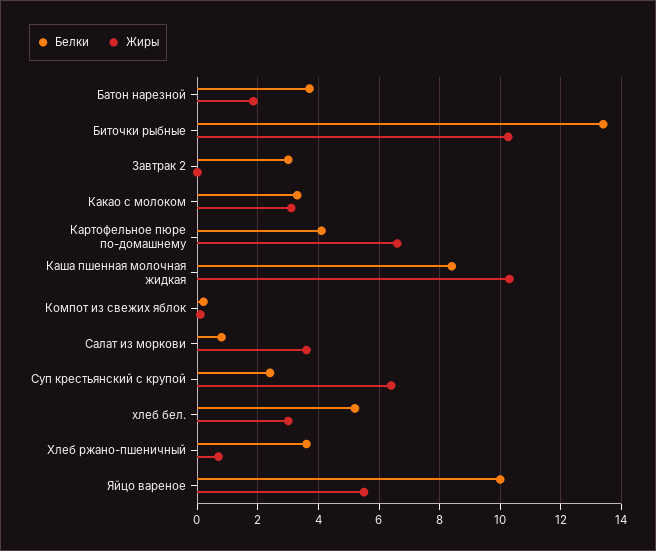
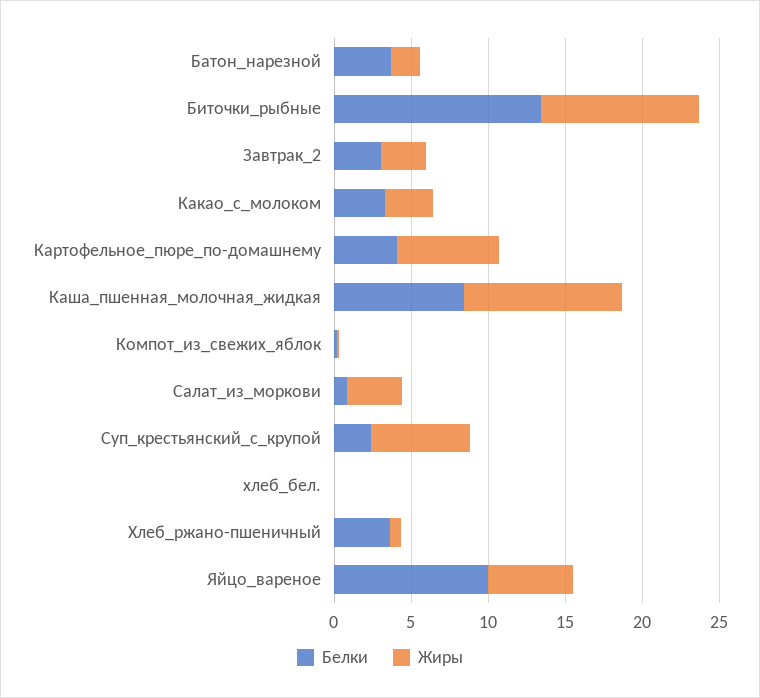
  {
    "Белки": {
      "Батон нарезной": 3.8,
      "Биточки рыбные": 13.4,
      "Завтрак 2": 3,
      "Какао с молоком": 3.4,
      "Картофельное пюре по-домашнему": 4.2,
      "Каша пшенная молочная жидкая": 8.4,
      "Компот из свежих яблок": 0.2,
      "Салат из моркови": 0.8,
      "Суп крестьянский с крупой": 2.4,
-     "хлеб бел.": 5.2,
+     "хлеб бел.": 0,
      "Хлеб ржано-пшеничный": 3.6,
      "Яйцо вареное": 10
    },
    "Жиры": {
      "Батон нарезной": 1.8,
      "Биточки рыбные": 10.2,
-     "Завтрак 2": 0,
+     "Завтрак 2": 3,
      "Какао с молоком": 3.2,
      "Картофельное пюре по-домашнему": 6.6,
      "Каша пшенная молочная жидкая": 10.4,
      "Компот из свежих яблок": 0.2,
      "Салат из моркови": 3.6,
      "Суп крестьянский с крупой": 6.4,
-     "хлеб бел.": 3,
+     "хлеб бел.": 0,
      "Хлеб ржано-пшеничный": 0.8,
      "Яйцо вареное": 5.6
    }
  }

